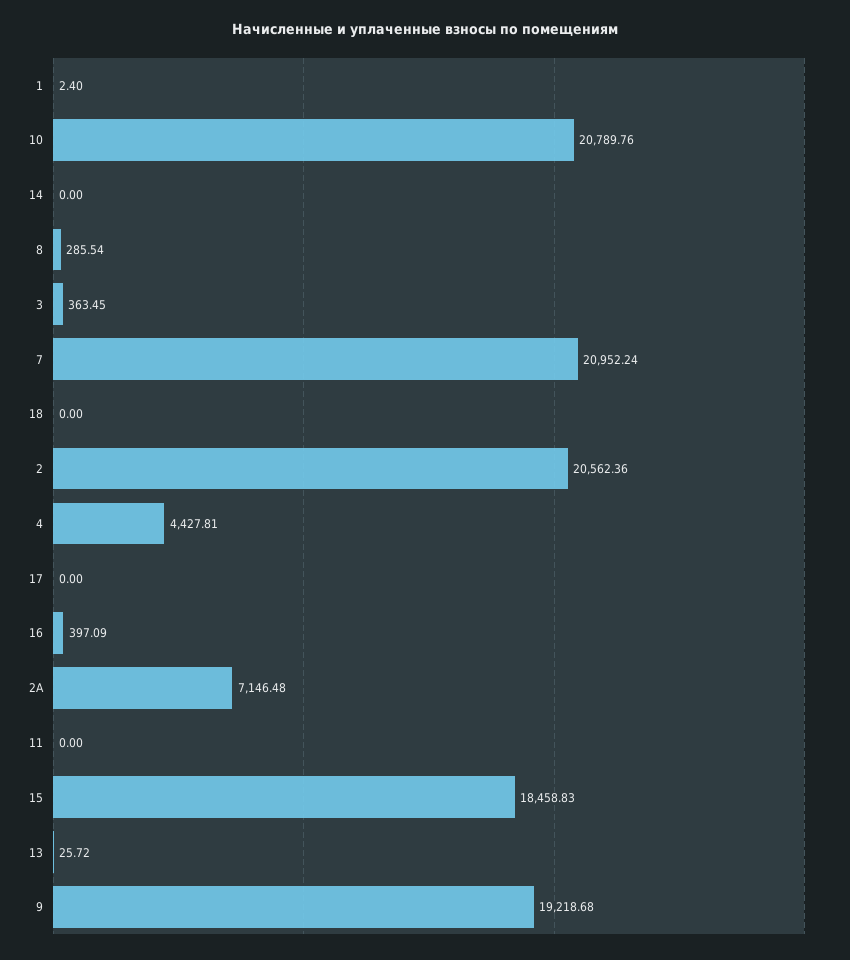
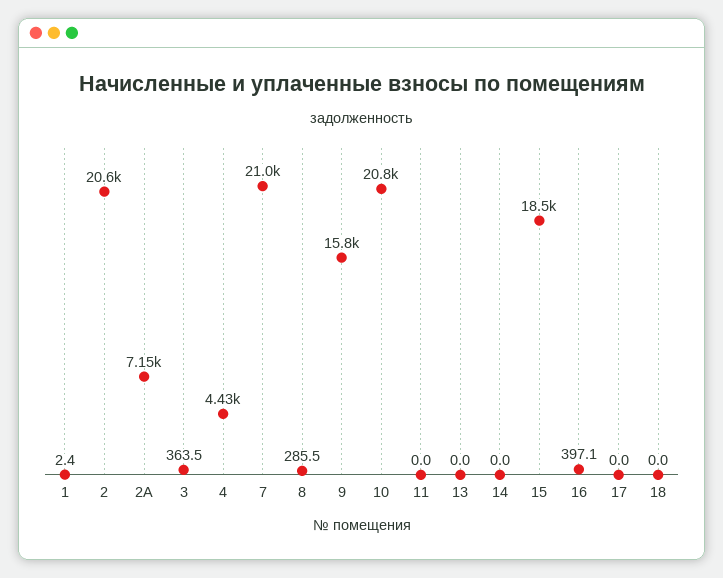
  {
    "1": 2.4,
    "10": 20789.76,
    "14": 0,
    "8": 285.54,
    "3": 363.45,
    "7": 20952.24,
    "18": 0,
    "2": 20562.36,
    "4": 4427.81,
    "17": 0,
    "16": 397.09,
    "2А": 7146.48,
    "11": 0,
    "15": 18458.83,
-   "13": 25.72,
+   "13": 0,
-   "9": 19218.68
+   "9": 15800
  }

